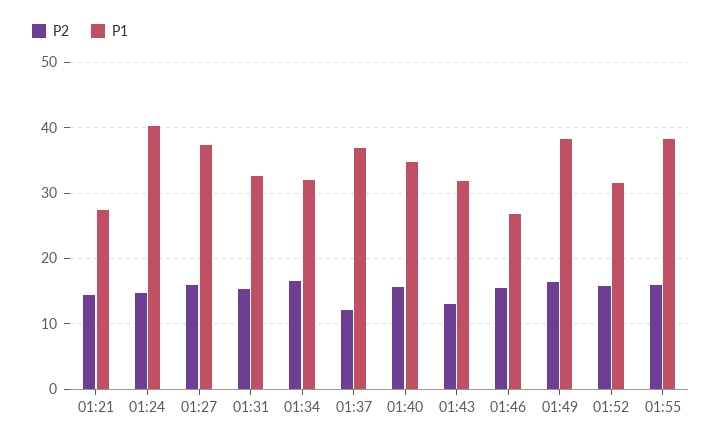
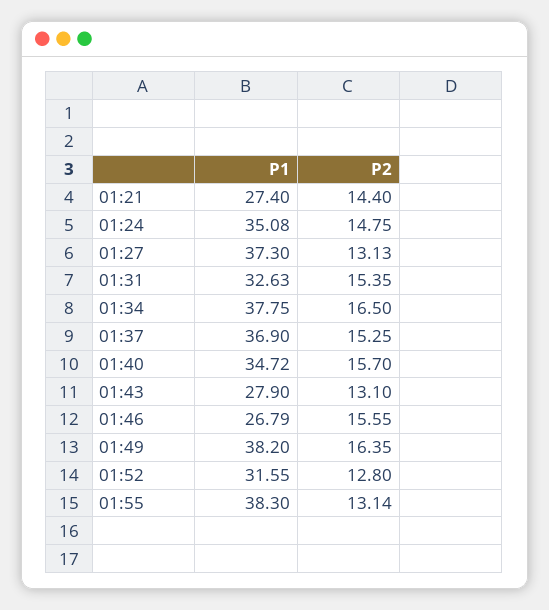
  {
    "P2": {
      "01:21": 14.4,
      "01:24": 14.75,
-     "01:27": 16,
+     "01:27": 13.13,
      "01:31": 15.35,
      "01:34": 16.5,
-     "01:37": 12,
+     "01:37": 15.25,
      "01:40": 15.7,
      "01:43": 13.1,
      "01:46": 15.55,
      "01:49": 16.35,
-     "01:52": 16,
+     "01:52": 12.8,
-     "01:55": 16
+     "01:55": 13.14
    },
    "P1": {
      "01:21": 27.4,
-     "01:24": 40,
+     "01:24": 35.08,
      "01:27": 37.3,
      "01:31": 32.63,
-     "01:34": 32,
+     "01:34": 37.75,
      "01:37": 36.9,
      "01:40": 34.72,
-     "01:43": 32,
+     "01:43": 27.9,
      "01:46": 26.79,
      "01:49": 38.2,
      "01:52": 31.55,
      "01:55": 38.3
    }
  }

